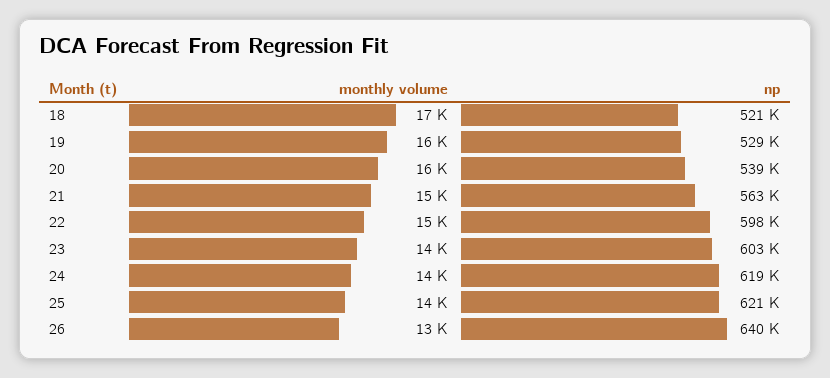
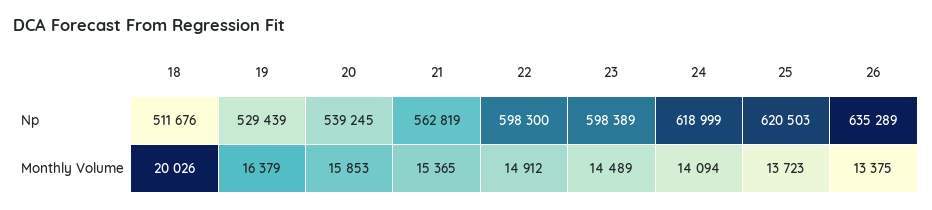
  {
    "monthly volume": {
-     "18": 17000,
+     "18": 20026,
      "19": 16379,
      "20": 15853,
      "21": 15365,
      "22": 14912,
      "23": 14489,
      "24": 14094,
      "25": 13723,
      "26": 13375
    },
    "np": {
-     "18": 521000,
+     "18": 511676,
      "19": 529439,
      "20": 539245,
      "21": 562819,
      "22": 598300,
-     "23": 603000,
+     "23": 598389,
      "24": 618999,
      "25": 620503,
-     "26": 640000
+     "26": 635289
    }
  }

